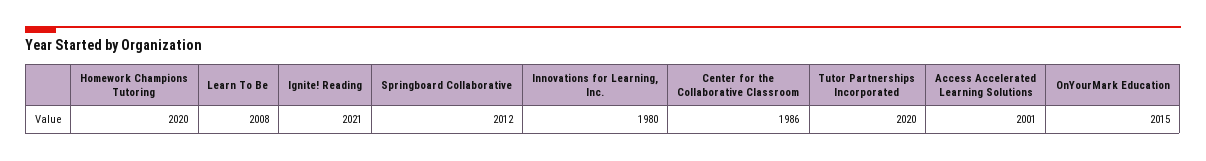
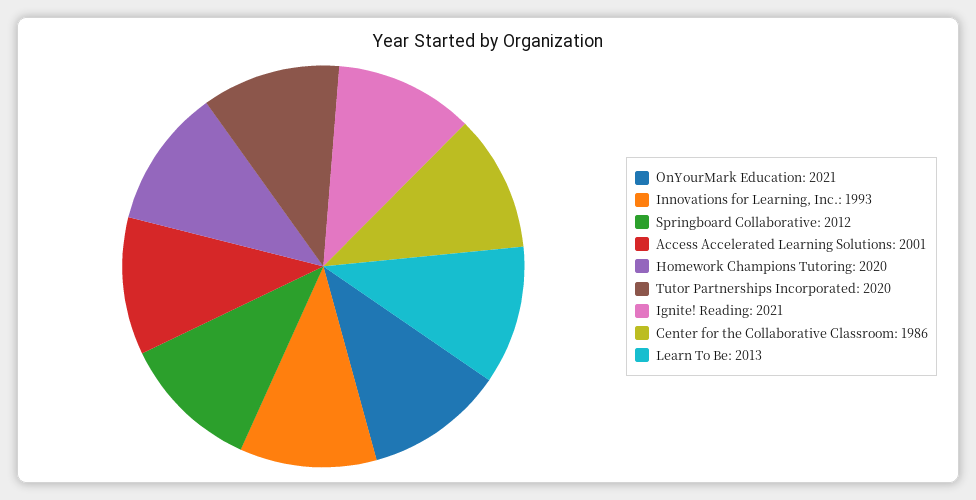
  {
    "Homework Champions Tutoring": 2020,
-   "Learn To Be": 2008,
+   "Learn To Be": 2013,
    "Ignite! Reading": 2021,
    "Springboard Collaborative": 2012,
-   "Innovations for Learning, Inc.": 1980,
+   "Innovations for Learning, Inc.": 1993,
    "Center for the Collaborative Classroom": 1986,
    "Tutor Partnerships Incorporated": 2020,
    "Access Accelerated Learning Solutions": 2001,
-   "OnYourMark Education": 2015
+   "OnYourMark Education": 2021
  }

